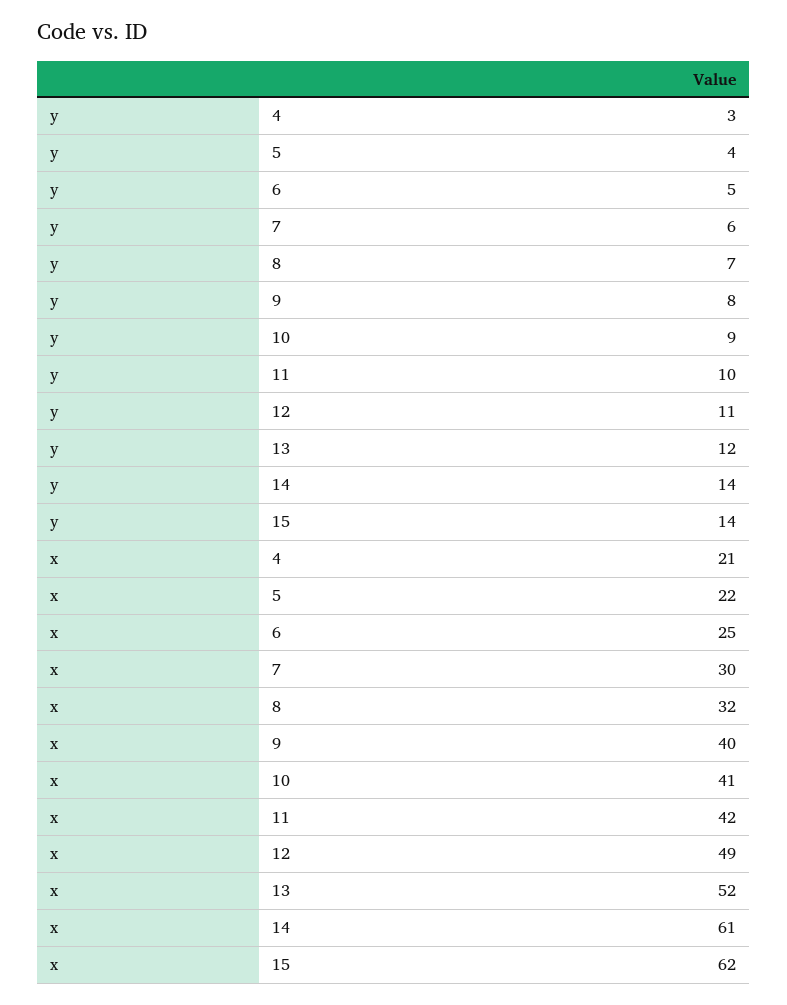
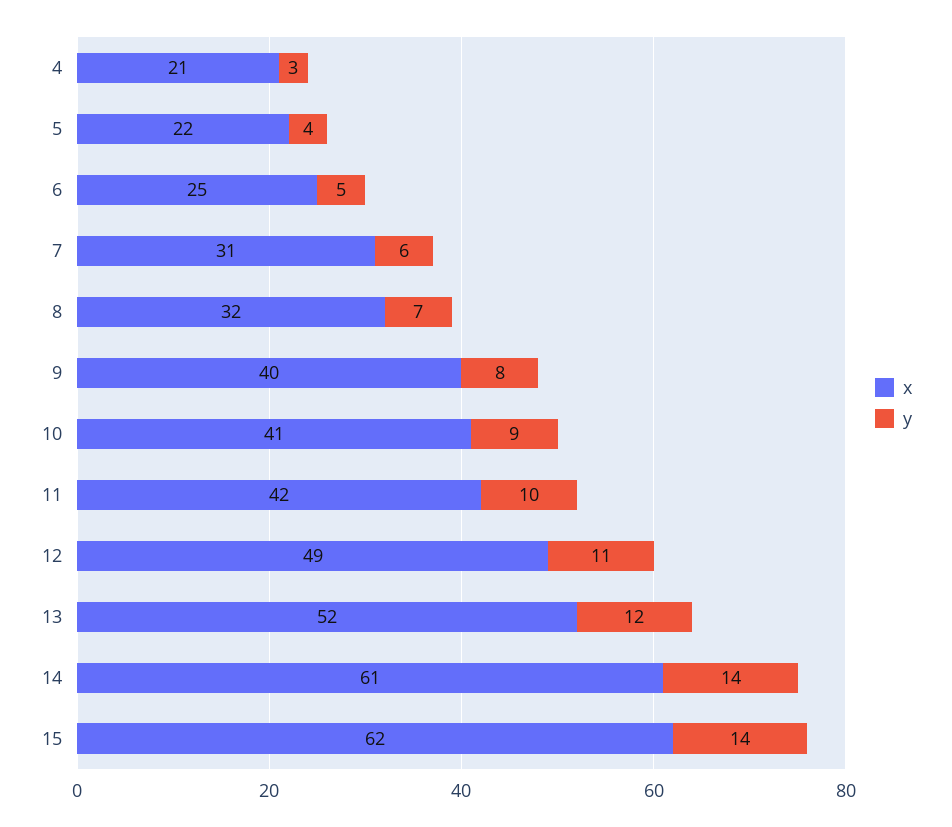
  {
    "y": {
      "4": 3,
      "5": 4,
      "6": 5,
      "7": 6,
      "8": 7,
      "9": 8,
      "10": 9,
      "11": 10,
      "12": 11,
      "13": 12,
      "14": 14,
      "15": 14
    },
    "x": {
      "4": 21,
      "5": 22,
      "6": 25,
-     "7": 30,
+     "7": 31,
      "8": 32,
      "9": 40,
      "10": 41,
      "11": 42,
      "12": 49,
      "13": 52,
      "14": 61,
      "15": 62
    }
  }

